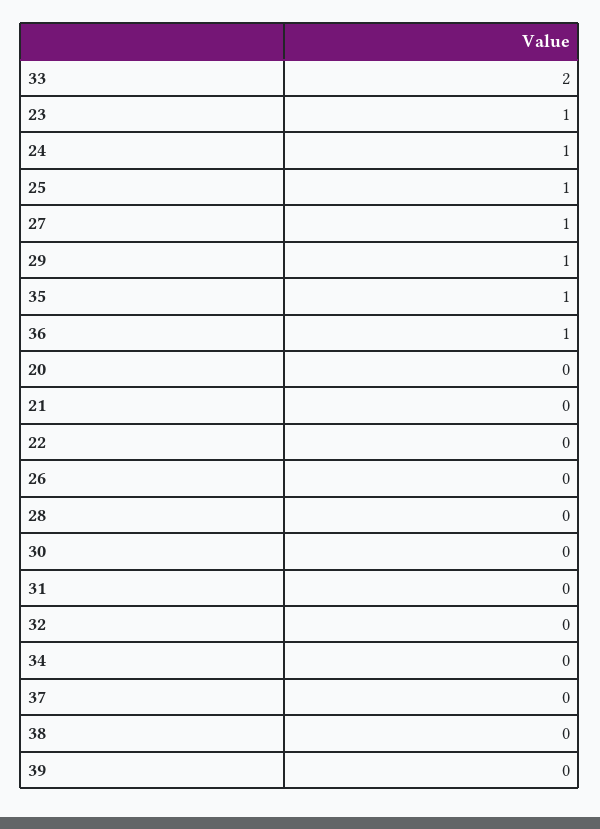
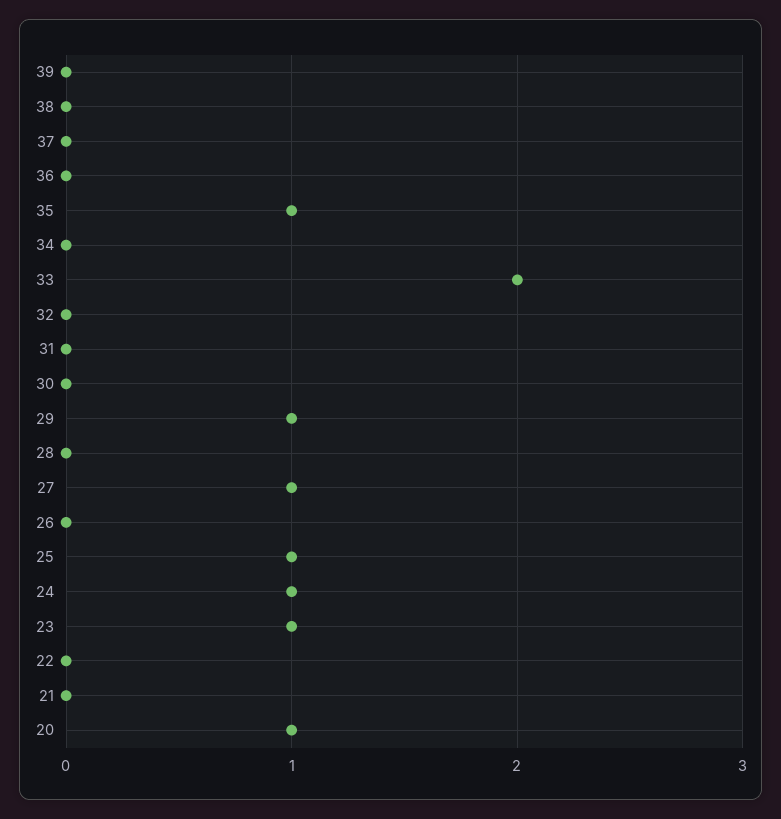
  {
    "33": 2,
    "23": 1,
    "24": 1,
    "25": 1,
    "27": 1,
    "29": 1,
    "35": 1,
-   "36": 1,
+   "36": 0,
-   "20": 0,
+   "20": 1,
    "21": 0,
    "22": 0,
    "26": 0,
    "28": 0,
    "30": 0,
    "31": 0,
    "32": 0,
    "34": 0,
    "37": 0,
    "38": 0,
    "39": 0
  }

